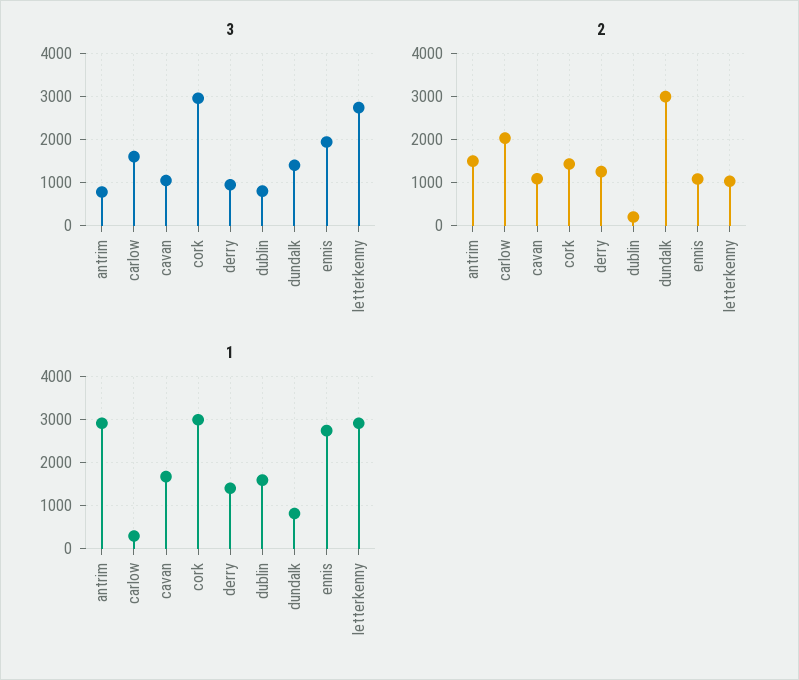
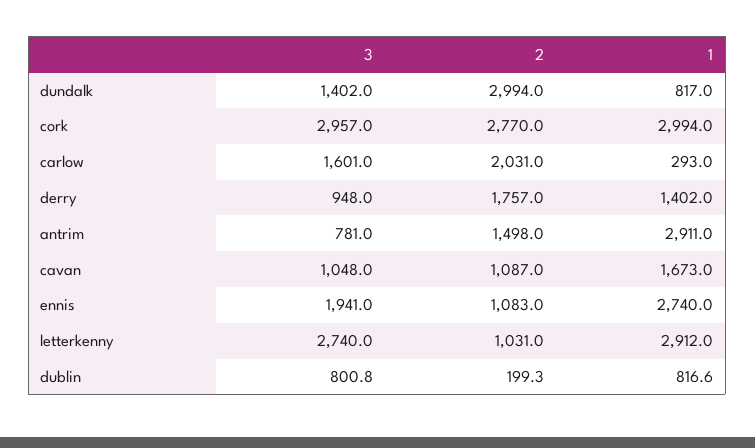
  {
    "3": {
      "antrim": 781,
      "carlow": 1601,
      "cavan": 1048,
      "cork": 2957,
      "derry": 948,
      "dublin": 800.8,
      "dundalk": 1402,
      "ennis": 1941,
      "letterkenny": 2740
    },
    "2": {
      "antrim": 1498,
      "carlow": 2031,
      "cavan": 1087,
-     "cork": 1400,
+     "cork": 2770,
-     "derry": 1200,
+     "derry": 1757,
      "dublin": 199.3,
      "dundalk": 2994,
      "ennis": 1083,
      "letterkenny": 1031
    },
    "1": {
      "antrim": 2911,
      "carlow": 293,
      "cavan": 1673,
      "cork": 2994,
      "derry": 1402,
-     "dublin": 1600,
+     "dublin": 816.6,
      "dundalk": 817,
      "ennis": 2740,
      "letterkenny": 2912
    }
  }

